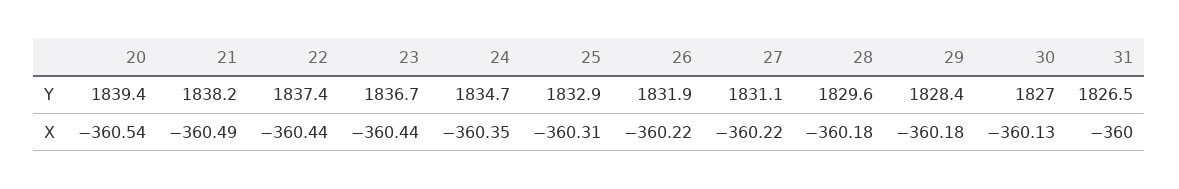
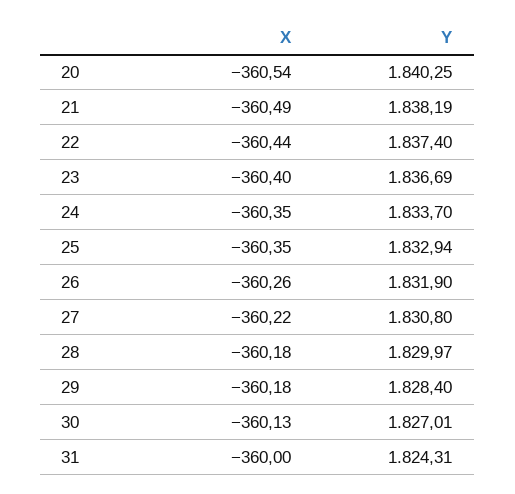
  {
    "20": {
-     "Y": 1839.4,
+     "Y": 1840.25,
      "X": -360.54
    },
    "21": {
      "Y": 1838.19,
      "X": -360.49
    },
    "22": {
      "Y": 1837.4,
      "X": -360.44
    },
    "23": {
      "Y": 1836.69,
-     "X": -360.44
+     "X": -360.4
    },
    "24": {
-     "Y": 1834.7,
+     "Y": 1833.7,
      "X": -360.35
    },
    "25": {
      "Y": 1832.94,
-     "X": -360.31
+     "X": -360.35
    },
    "26": {
      "Y": 1831.9,
-     "X": -360.22
+     "X": -360.26
    },
    "27": {
-     "Y": 1831.1,
+     "Y": 1830.8,
      "X": -360.22
    },
    "28": {
-     "Y": 1829.6,
+     "Y": 1829.97,
      "X": -360.18
    },
    "29": {
      "Y": 1828.4,
      "X": -360.18
    },
    "30": {
      "Y": 1827.01,
      "X": -360.13
    },
    "31": {
-     "Y": 1826.5,
+     "Y": 1824.31,
      "X": -360
    }
  }

